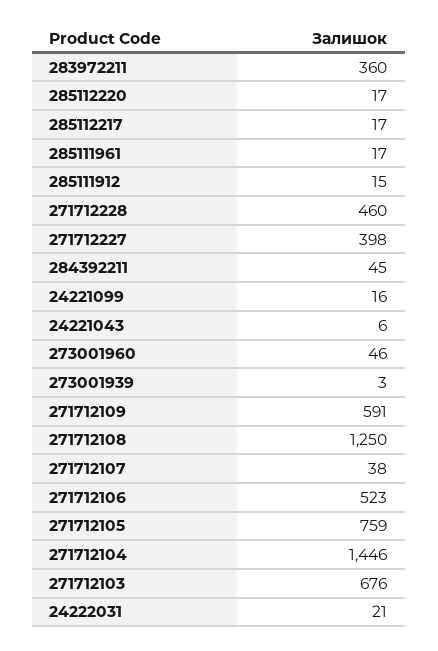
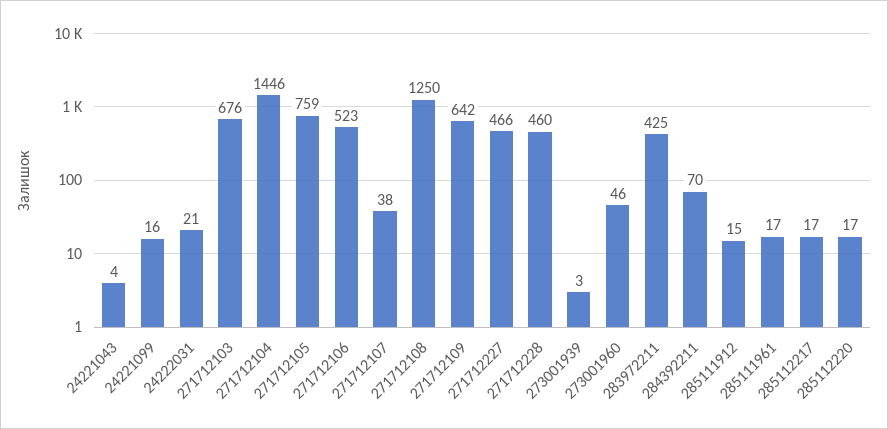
  {
-   "283972211": 360,
+   "283972211": 425,
    "285112220": 17,
    "285112217": 17,
    "285111961": 17,
    "285111912": 15,
    "271712228": 460,
-   "271712227": 398,
+   "271712227": 466,
-   "284392211": 45,
+   "284392211": 70,
    "24221099": 16,
-   "24221043": 6,
+   "24221043": 4,
    "273001960": 46,
    "273001939": 3,
-   "271712109": 591,
+   "271712109": 642,
    "271712108": 1250,
    "271712107": 38,
    "271712106": 523,
    "271712105": 759,
    "271712104": 1446,
    "271712103": 676,
    "24222031": 21
  }

